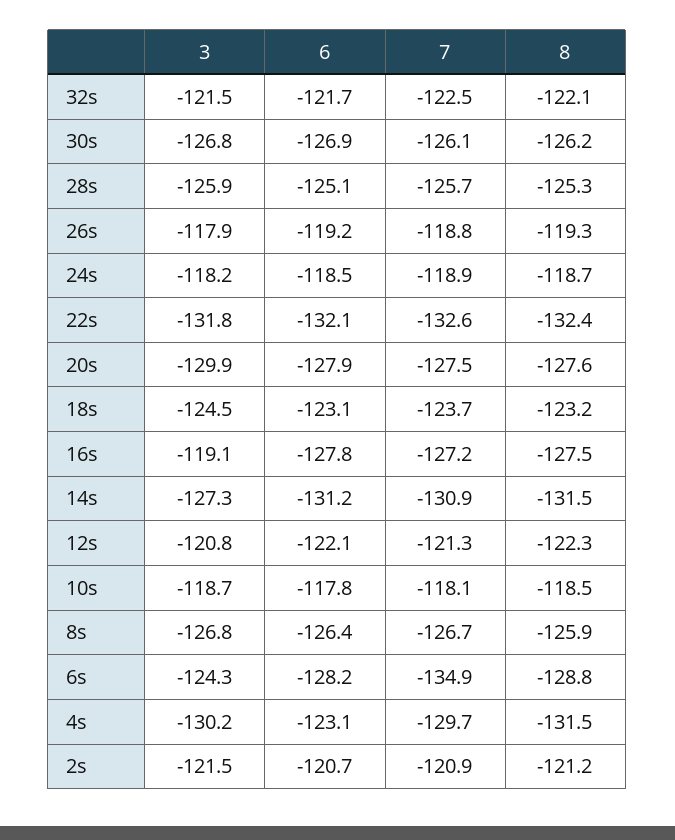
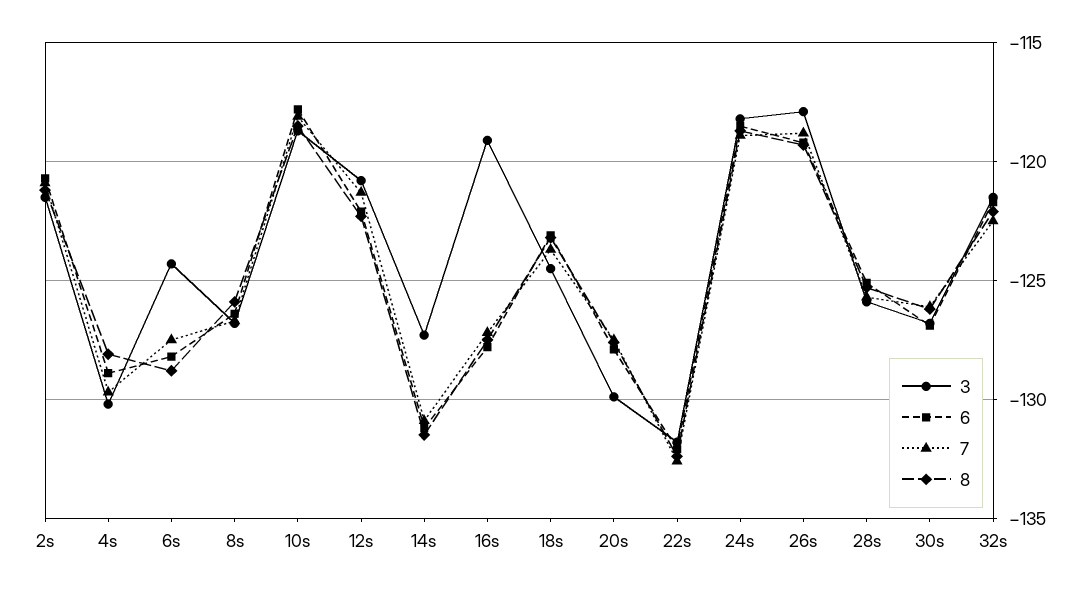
  {
    "3": {
      "32s": -121.5,
      "30s": -126.8,
      "28s": -125.9,
      "26s": -117.9,
      "24s": -118.2,
      "22s": -131.8,
      "20s": -129.9,
      "18s": -124.5,
      "16s": -119.1,
      "14s": -127.3,
      "12s": -120.8,
      "10s": -118.7,
      "8s": -126.8,
      "6s": -124.3,
      "4s": -130.2,
      "2s": -121.5
    },
    "6": {
      "32s": -121.7,
      "30s": -126.9,
      "28s": -125.1,
      "26s": -119.2,
      "24s": -118.5,
      "22s": -132.1,
      "20s": -127.9,
      "18s": -123.1,
      "16s": -127.8,
      "14s": -131.2,
      "12s": -122.1,
      "10s": -117.8,
      "8s": -126.4,
      "6s": -128.2,
-     "4s": -123.1,
+     "4s": -129,
      "2s": -120.7
    },
    "7": {
      "32s": -122.5,
      "30s": -126.1,
      "28s": -125.7,
      "26s": -118.8,
      "24s": -118.9,
      "22s": -132.6,
      "20s": -127.5,
      "18s": -123.7,
      "16s": -127.2,
      "14s": -130.9,
      "12s": -121.3,
      "10s": -118.1,
      "8s": -126.7,
-     "6s": -134.9,
+     "6s": -127.5,
      "4s": -129.7,
      "2s": -120.9
    },
    "8": {
      "32s": -122.1,
      "30s": -126.2,
      "28s": -125.3,
      "26s": -119.3,
      "24s": -118.7,
      "22s": -132.4,
      "20s": -127.6,
      "18s": -123.2,
      "16s": -127.5,
      "14s": -131.5,
      "12s": -122.3,
      "10s": -118.5,
      "8s": -125.9,
      "6s": -128.8,
-     "4s": -131.5,
+     "4s": -128,
      "2s": -121.2
    }
  }

